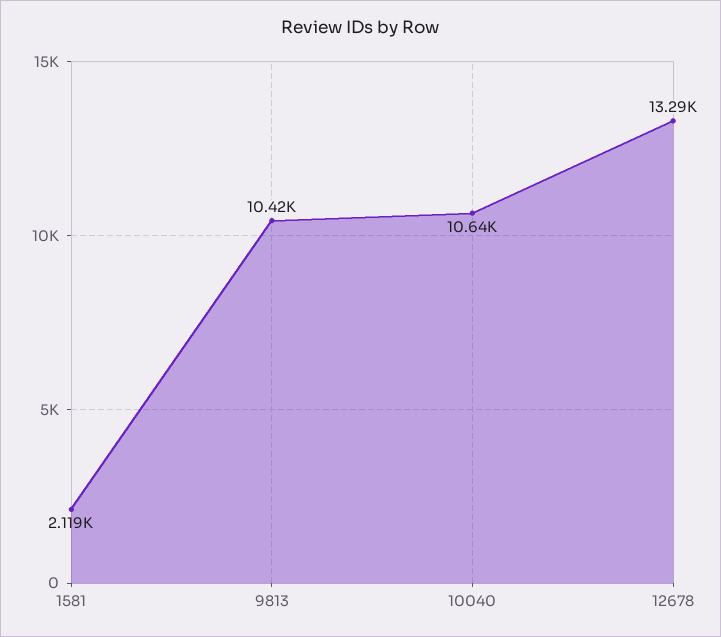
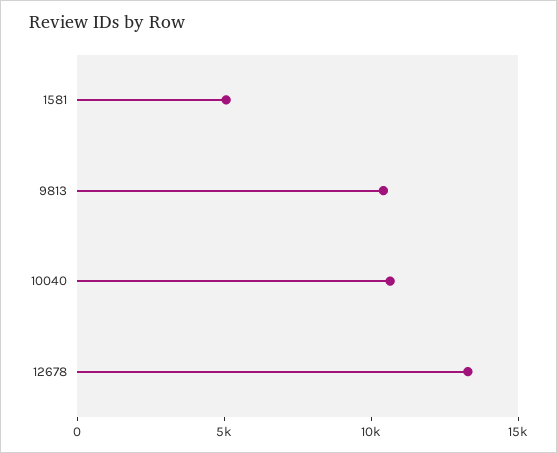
  {
-   "1581": 2119,
+   "1581": 5000,
    "9813": 10420,
    "10040": 10640,
    "12678": 13290
  }

